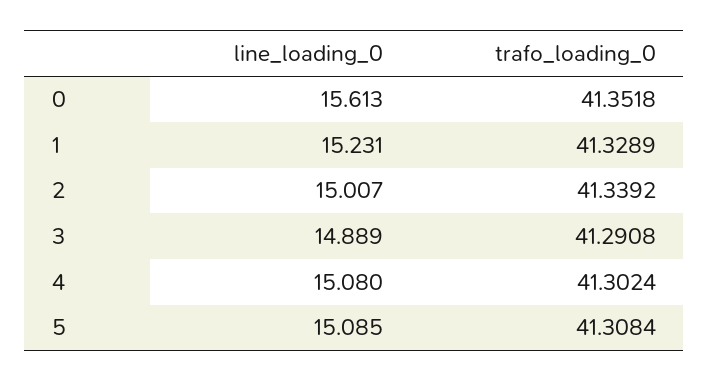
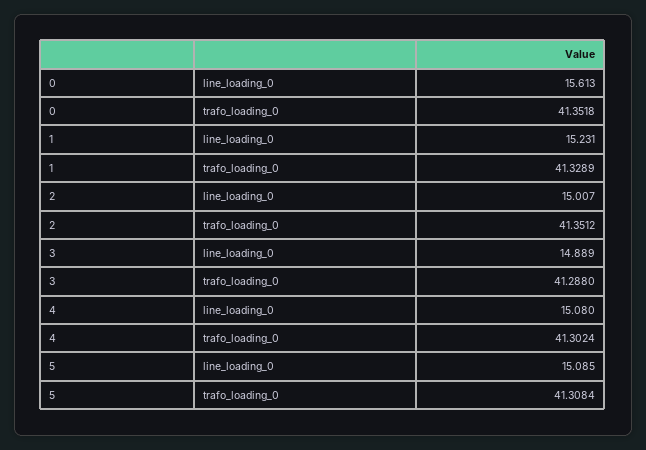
  {
    "line_loading_0": {
      "0": 15.613,
      "1": 15.231,
      "2": 15.007,
      "3": 14.889,
      "4": 15.08,
      "5": 15.085
    },
    "trafo_loading_0": {
      "0": 41.3518,
      "1": 41.3289,
-     "2": 41.3392,
+     "2": 41.3512,
-     "3": 41.2908,
+     "3": 41.288,
      "4": 41.3024,
      "5": 41.3084
    }
  }

